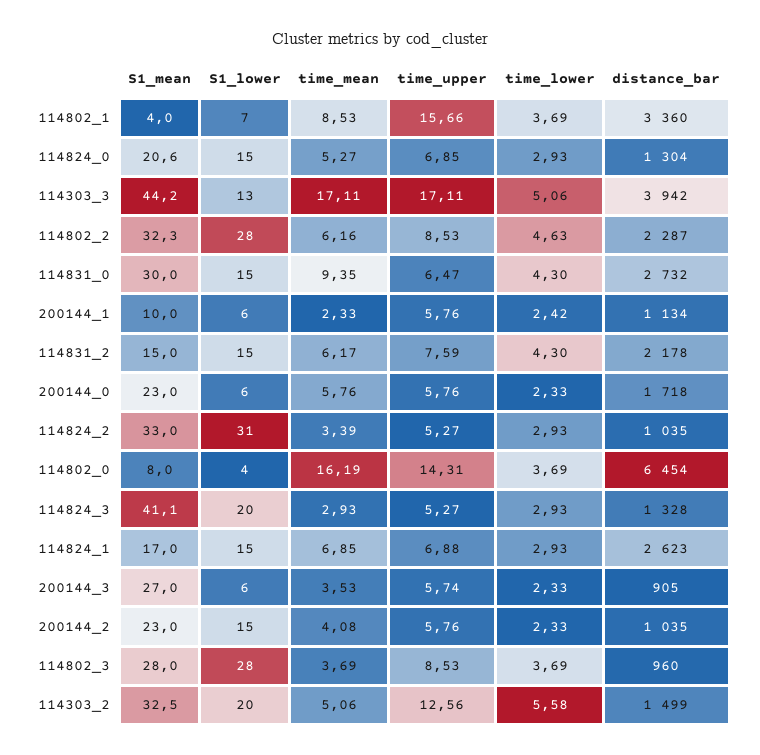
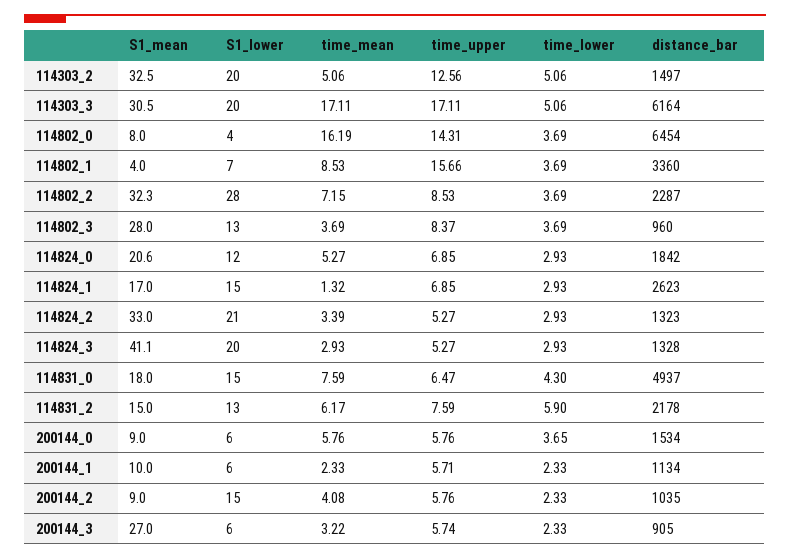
  {
    "S1_mean": {
      "114802_1": 4,
      "114824_0": 20.6,
-     "114303_3": 44.2,
+     "114303_3": 30.5,
      "114802_2": 32.3,
-     "114831_0": 30,
+     "114831_0": 18,
      "200144_1": 10,
      "114831_2": 15,
-     "200144_0": 23,
+     "200144_0": 9,
      "114824_2": 33,
      "114802_0": 8,
      "114824_3": 41.1,
      "114824_1": 17,
      "200144_3": 27,
-     "200144_2": 23,
+     "200144_2": 9,
      "114802_3": 28,
      "114303_2": 32.5
    },
    "S1_lower": {
      "114802_1": 7,
-     "114824_0": 15,
+     "114824_0": 12,
-     "114303_3": 13,
+     "114303_3": 20,
      "114802_2": 28,
      "114831_0": 15,
      "200144_1": 6,
-     "114831_2": 15,
+     "114831_2": 13,
      "200144_0": 6,
-     "114824_2": 31,
+     "114824_2": 21,
      "114802_0": 4,
      "114824_3": 20,
      "114824_1": 15,
      "200144_3": 6,
      "200144_2": 15,
-     "114802_3": 28,
+     "114802_3": 13,
      "114303_2": 20
    },
    "time_mean": {
      "114802_1": 8.53,
      "114824_0": 5.27,
      "114303_3": 17.11,
-     "114802_2": 6.16,
+     "114802_2": 7.15,
-     "114831_0": 9.35,
+     "114831_0": 7.59,
      "200144_1": 2.33,
      "114831_2": 6.17,
      "200144_0": 5.76,
      "114824_2": 3.39,
      "114802_0": 16.19,
      "114824_3": 2.93,
-     "114824_1": 6.85,
+     "114824_1": 1.32,
-     "200144_3": 3.53,
+     "200144_3": 3.22,
      "200144_2": 4.08,
      "114802_3": 3.69,
      "114303_2": 5.06
    },
    "time_upper": {
      "114802_1": 15.66,
      "114824_0": 6.85,
      "114303_3": 17.11,
      "114802_2": 8.53,
      "114831_0": 6.47,
-     "200144_1": 5.76,
+     "200144_1": 5.71,
      "114831_2": 7.59,
      "200144_0": 5.76,
      "114824_2": 5.27,
      "114802_0": 14.31,
      "114824_3": 5.27,
-     "114824_1": 6.88,
+     "114824_1": 6.85,
      "200144_3": 5.74,
      "200144_2": 5.76,
-     "114802_3": 8.53,
+     "114802_3": 8.37,
      "114303_2": 12.56
    },
    "time_lower": {
      "114802_1": 3.69,
      "114824_0": 2.93,
      "114303_3": 5.06,
-     "114802_2": 4.63,
+     "114802_2": 3.69,
      "114831_0": 4.3,
-     "200144_1": 2.42,
+     "200144_1": 2.33,
-     "114831_2": 4.3,
+     "114831_2": 5.9,
-     "200144_0": 2.33,
+     "200144_0": 3.65,
      "114824_2": 2.93,
      "114802_0": 3.69,
      "114824_3": 2.93,
      "114824_1": 2.93,
      "200144_3": 2.33,
      "200144_2": 2.33,
      "114802_3": 3.69,
-     "114303_2": 5.58
+     "114303_2": 5.06
    },
    "distance_bar": {
      "114802_1": 3360,
-     "114824_0": 1304,
+     "114824_0": 1842,
-     "114303_3": 3942,
+     "114303_3": 6164,
      "114802_2": 2287,
-     "114831_0": 2732,
+     "114831_0": 4937,
      "200144_1": 1134,
      "114831_2": 2178,
-     "200144_0": 1718,
+     "200144_0": 1534,
-     "114824_2": 1035,
+     "114824_2": 1323,
      "114802_0": 6454,
      "114824_3": 1328,
      "114824_1": 2623,
      "200144_3": 905,
      "200144_2": 1035,
      "114802_3": 960,
-     "114303_2": 1499
+     "114303_2": 1497
    }
  }

